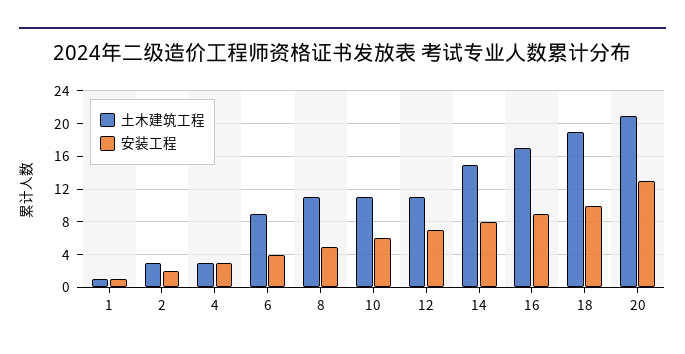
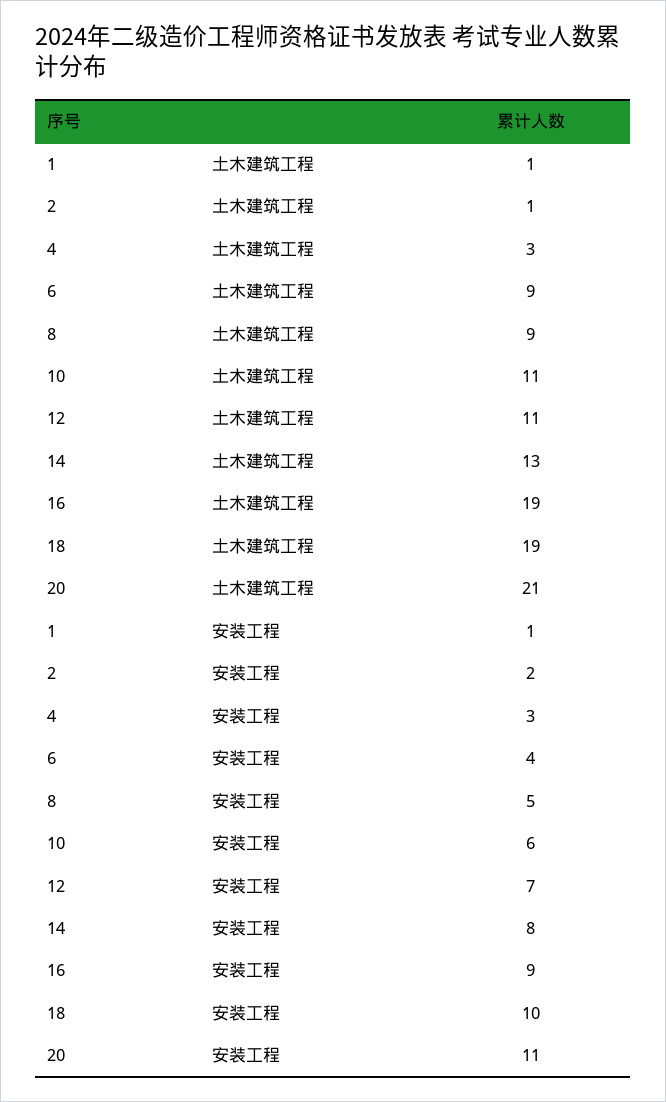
  {
    "土木建筑工程": {
      "1": 1,
-     "2": 3,
+     "2": 1,
      "4": 3,
      "6": 9,
-     "8": 11,
+     "8": 9,
      "10": 11,
      "12": 11,
-     "14": 15,
+     "14": 13,
-     "16": 17,
+     "16": 19,
      "18": 19,
      "20": 21
    },
    "安装工程": {
      "1": 1,
      "2": 2,
      "4": 3,
      "6": 4,
      "8": 5,
      "10": 6,
      "12": 7,
      "14": 8,
      "16": 9,
      "18": 10,
-     "20": 13
+     "20": 11
    }
  }

